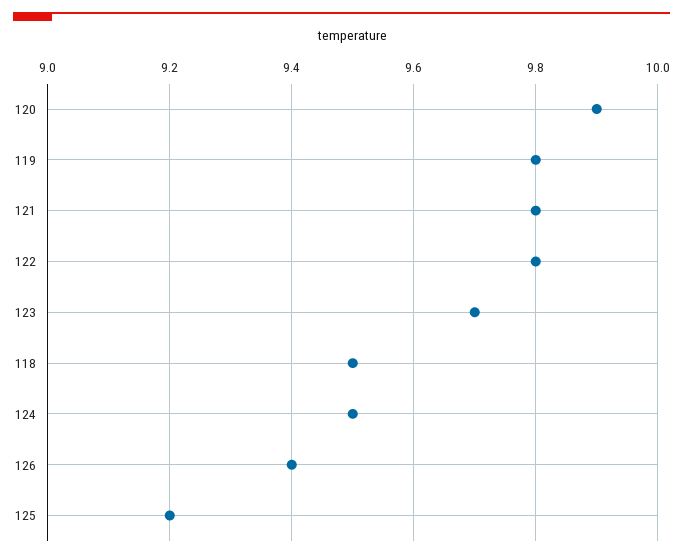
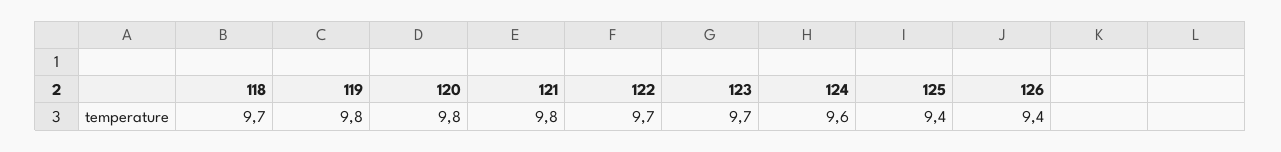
  {
-   "120": 9.9,
+   "120": 9.8,
    "119": 9.8,
    "121": 9.8,
-   "122": 9.8,
+   "122": 9.7,
    "123": 9.7,
-   "118": 9.5,
+   "118": 9.7,
-   "124": 9.5,
+   "124": 9.6,
    "126": 9.4,
-   "125": 9.2
+   "125": 9.4
  }

